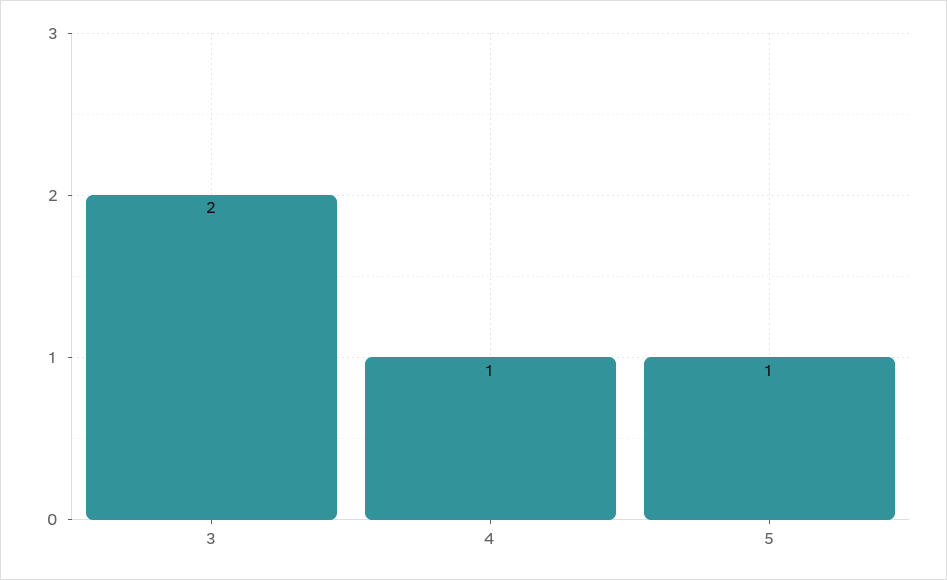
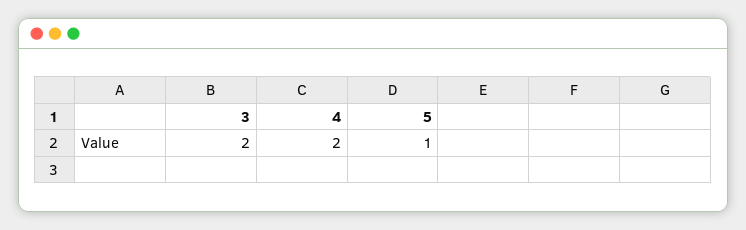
  {
    "3": 2,
-   "4": 1,
+   "4": 2,
    "5": 1
  }

